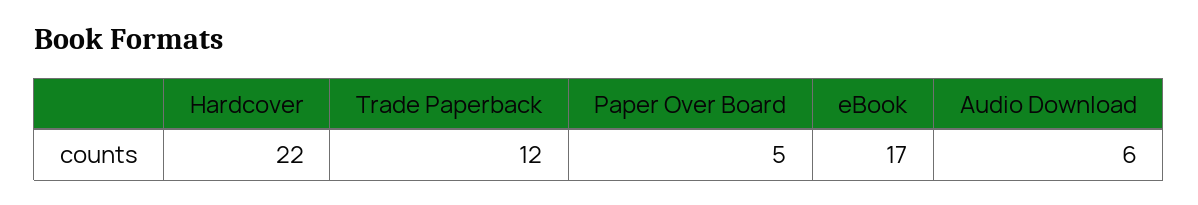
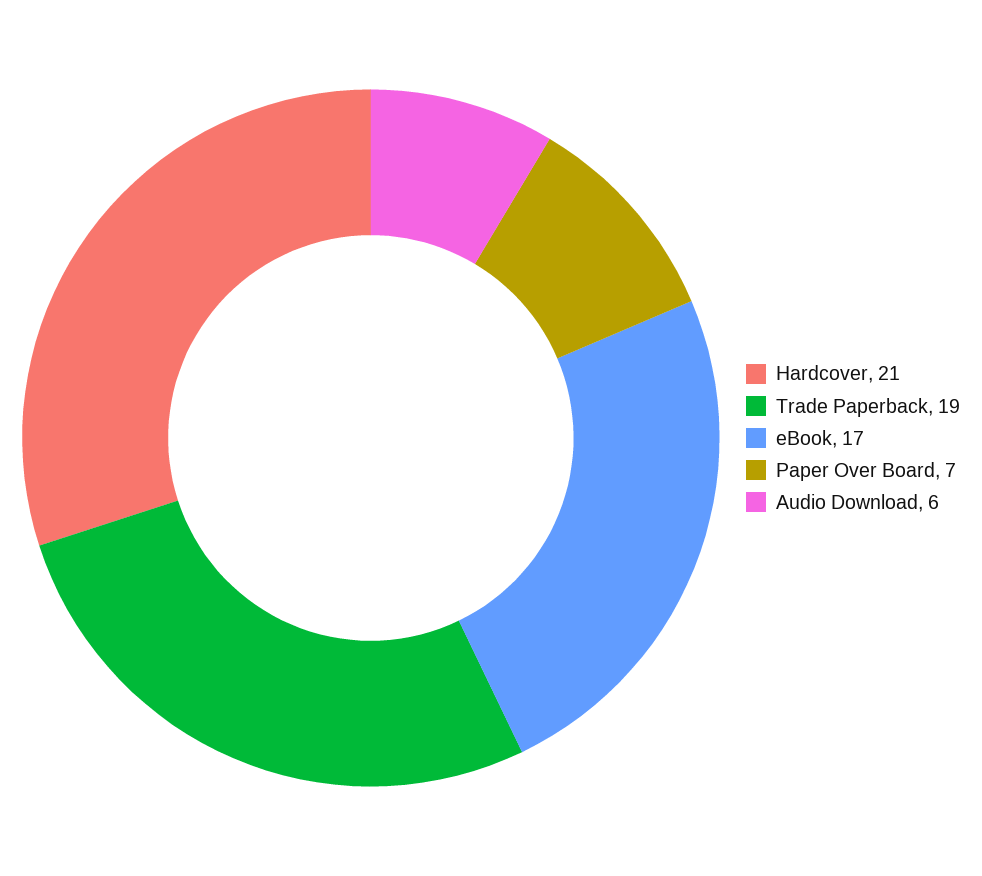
  {
-   "Hardcover": 22,
+   "Hardcover": 21,
-   "Trade Paperback": 12,
+   "Trade Paperback": 19,
-   "Paper Over Board": 5,
+   "Paper Over Board": 7,
    "eBook": 17,
    "Audio Download": 6
  }

